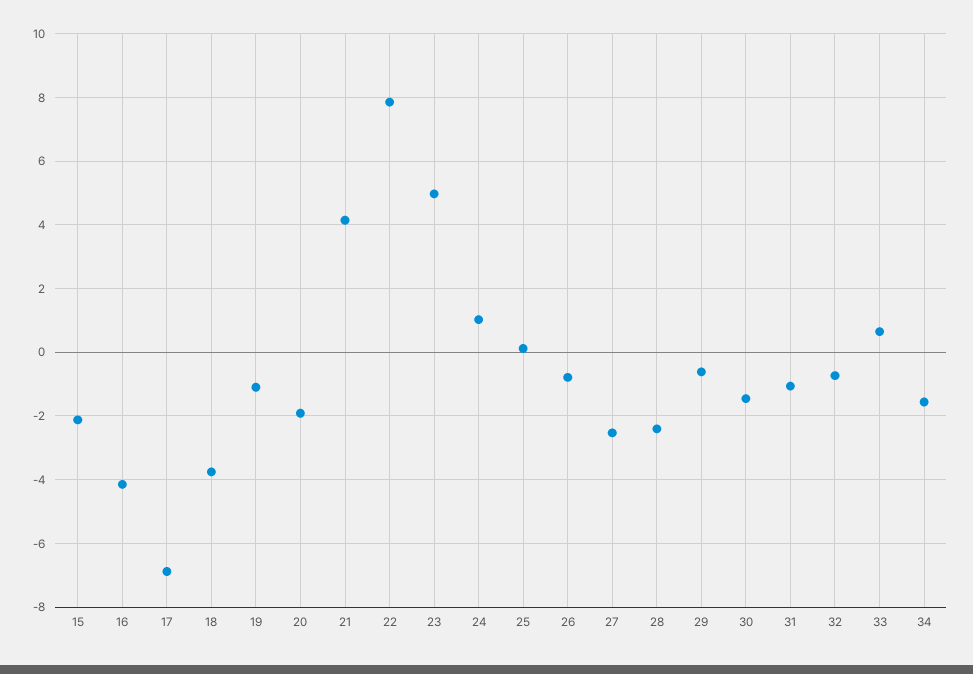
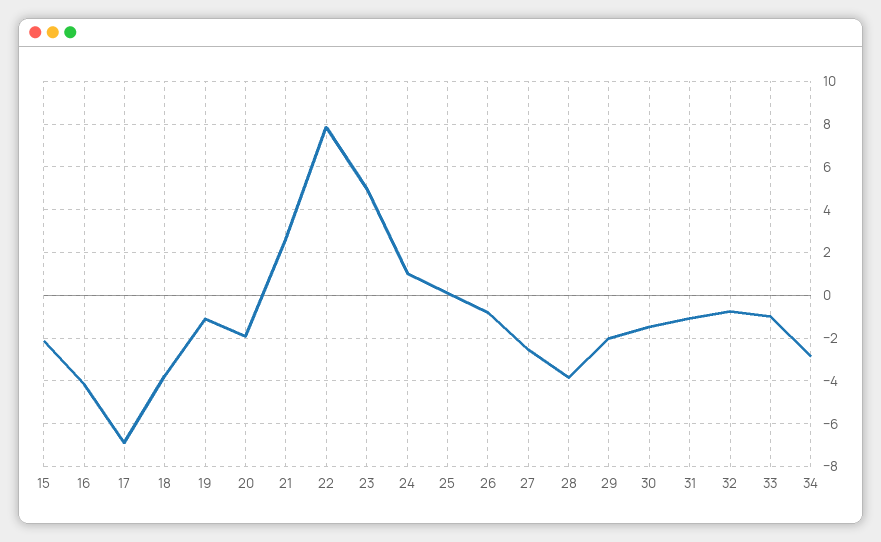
  {
    "15": -2.2,
    "16": -4.2,
    "17": -6.8,
    "18": -3.8,
    "19": -1.2,
    "20": -2,
-   "21": 4.2,
+   "21": 2.5,
    "22": 7.8,
    "23": 5,
    "24": 1,
    "25": 0.2,
    "26": -0.8,
    "27": -2.6,
-   "28": -2.4,
+   "28": -4,
-   "29": -0.6,
+   "29": -2,
    "30": -1.4,
    "31": -1,
    "32": -0.8,
-   "33": 0.6,
+   "33": -1,
-   "34": -1.6
+   "34": -3
  }

